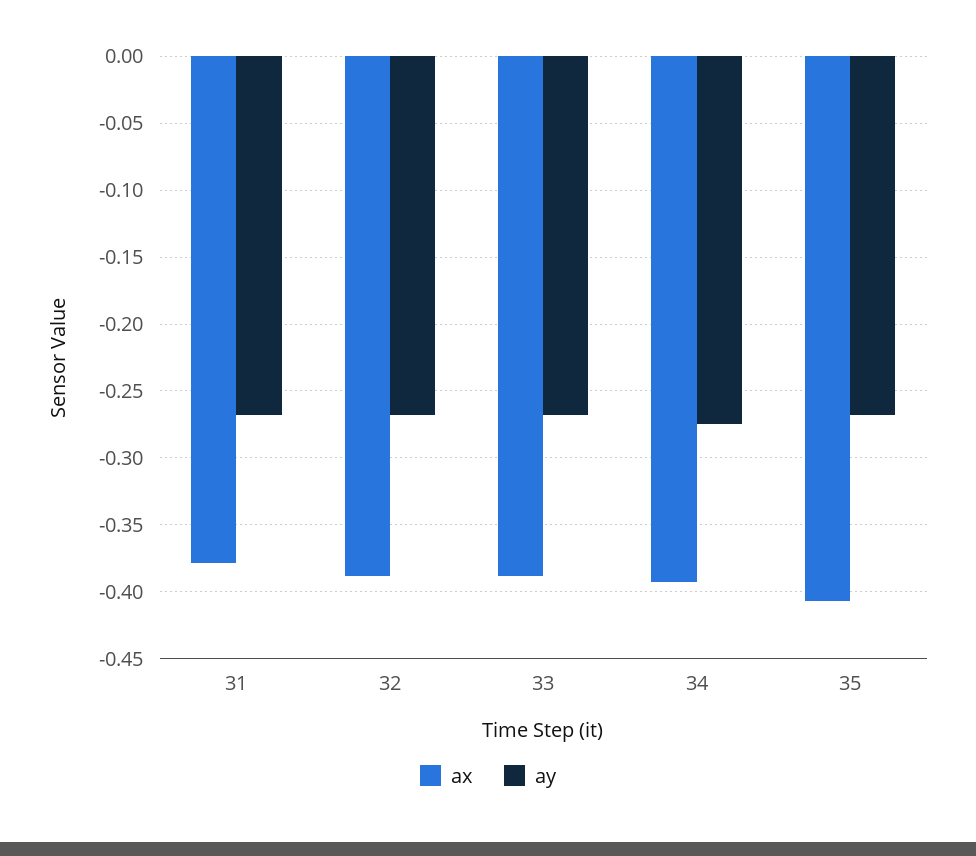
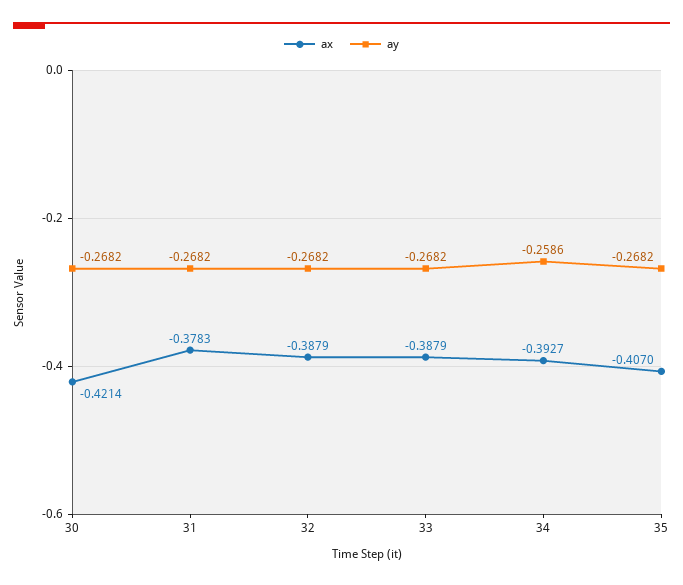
  {
    "ax": {
      "31": -0.3783,
      "32": -0.3879,
      "33": -0.3879,
      "34": -0.3927,
-     "35": -0.407
+     "35": -0.407,
+     "30": -0.4214
    },
    "ay": {
      "31": -0.2682,
      "32": -0.2682,
      "33": -0.2682,
-     "34": -0.275,
+     "34": -0.2586,
-     "35": -0.2682
+     "35": -0.2682,
+     "30": -0.2682
    }
  }

